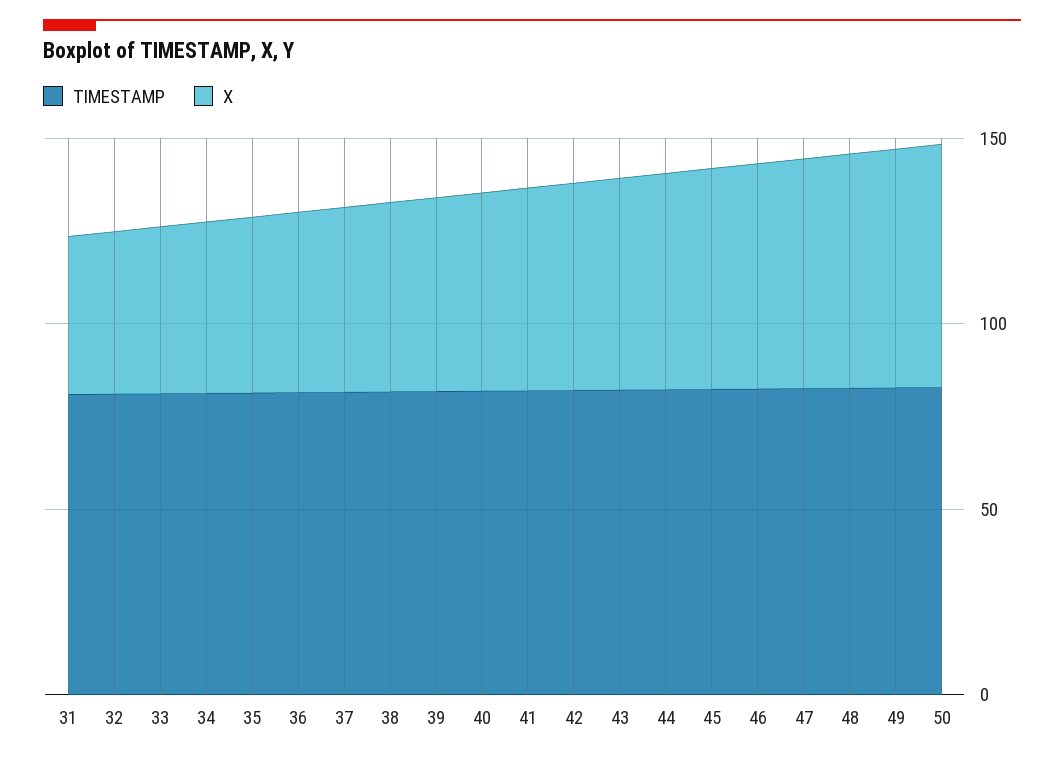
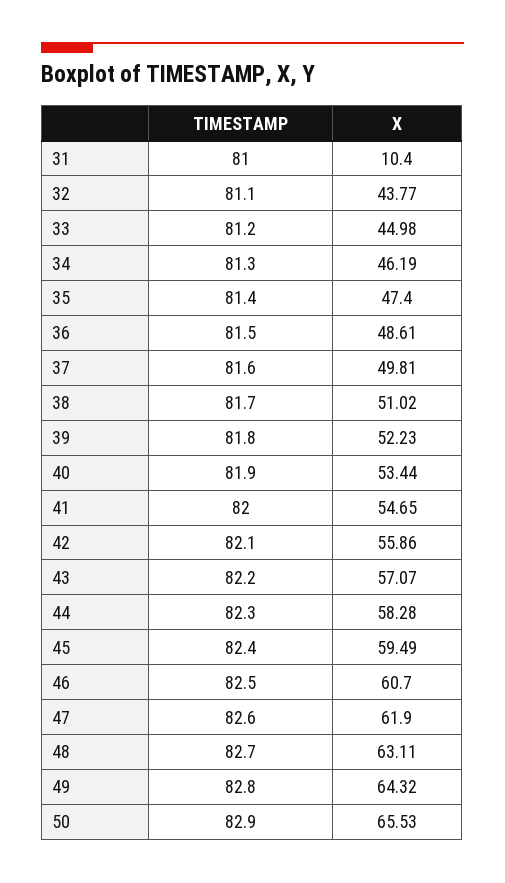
  {
    "TIMESTAMP": {
      "31": 81,
      "32": 81.1,
      "33": 81.2,
      "34": 81.3,
      "35": 81.4,
      "36": 81.5,
      "37": 81.6,
      "38": 81.7,
      "39": 81.8,
      "40": 81.9,
      "41": 82,
      "42": 82.1,
      "43": 82.2,
      "44": 82.3,
      "45": 82.4,
      "46": 82.5,
      "47": 82.6,
      "48": 82.7,
      "49": 82.8,
      "50": 82.9
    },
    "X": {
-     "31": 40,
+     "31": 10.4,
      "32": 43.77,
      "33": 44.98,
      "34": 46.19,
      "35": 47.4,
      "36": 48.61,
      "37": 49.81,
      "38": 51.02,
      "39": 52.23,
      "40": 53.44,
      "41": 54.65,
      "42": 55.86,
      "43": 57.07,
      "44": 58.28,
      "45": 59.49,
      "46": 60.7,
      "47": 61.9,
      "48": 63.11,
      "49": 64.32,
      "50": 65.53
    }
  }

